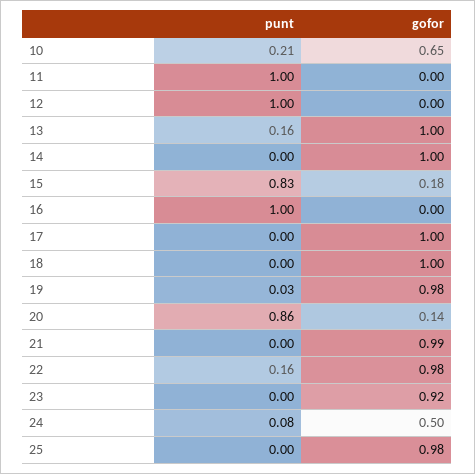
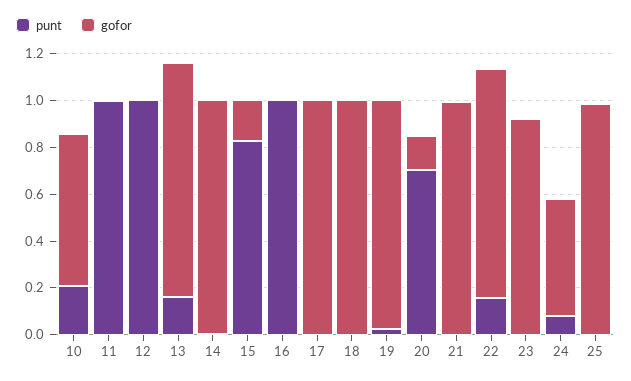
  {
    "punt": {
      "10": 0.21,
      "11": 1,
      "12": 1,
      "13": 0.16,
      "14": 0,
      "15": 0.83,
      "16": 1,
      "17": 0,
      "18": 0,
      "19": 0.03,
-     "20": 0.86,
+     "20": 0.7,
      "21": 0,
      "22": 0.16,
      "23": 0,
      "24": 0.08,
      "25": 0
    },
    "gofor": {
      "10": 0.65,
      "11": 0,
      "12": 0,
      "13": 1,
      "14": 1,
      "15": 0.18,
      "16": 0,
      "17": 1,
      "18": 1,
      "19": 0.98,
      "20": 0.14,
      "21": 0.99,
      "22": 0.98,
      "23": 0.92,
      "24": 0.5,
      "25": 0.98
    }
  }

